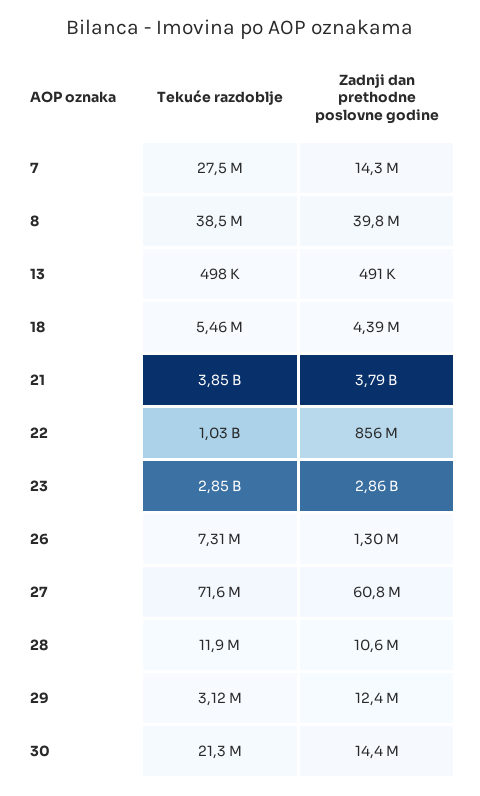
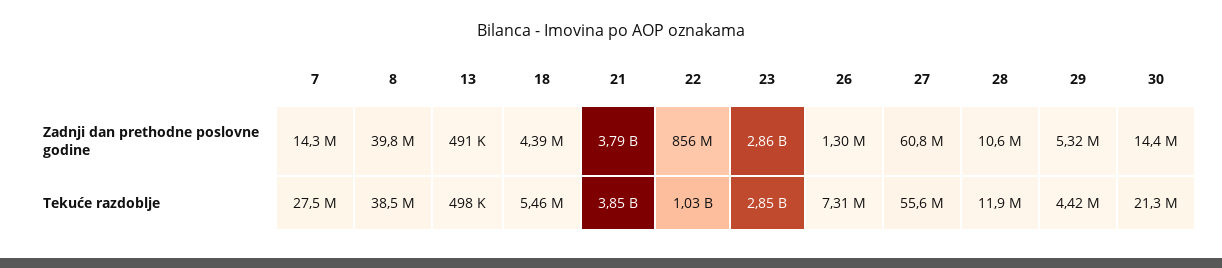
  {
    "Tekuće razdoblje": {
      "7": 27500000,
      "8": 38500000,
      "13": 498000,
      "18": 5460000,
      "21": 3850000000,
      "22": 1030000000,
      "23": 2850000000,
      "26": 7310000,
-     "27": 71600000,
+     "27": 55600000,
      "28": 11900000,
-     "29": 3120000,
+     "29": 4420000,
      "30": 21300000
    },
    "Zadnji dan prethodne poslovne godine": {
      "7": 14300000,
      "8": 39800000,
      "13": 491000,
      "18": 4390000,
      "21": 3790000000,
      "22": 856000000,
      "23": 2860000000,
      "26": 1300000,
      "27": 60800000,
      "28": 10600000,
-     "29": 12400000,
+     "29": 5320000,
      "30": 14400000
    }
  }

